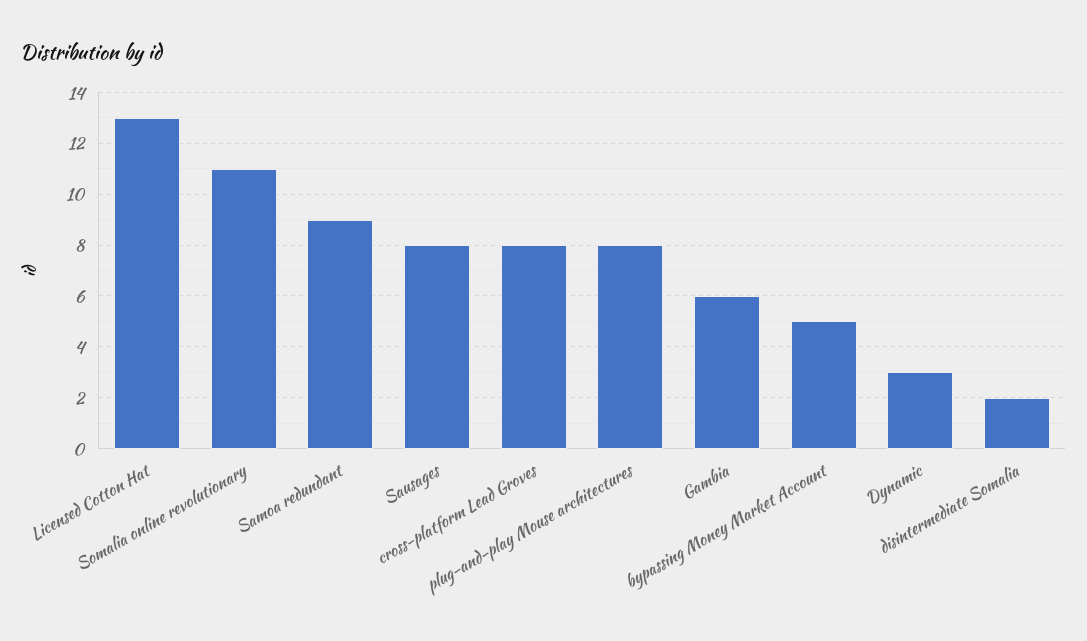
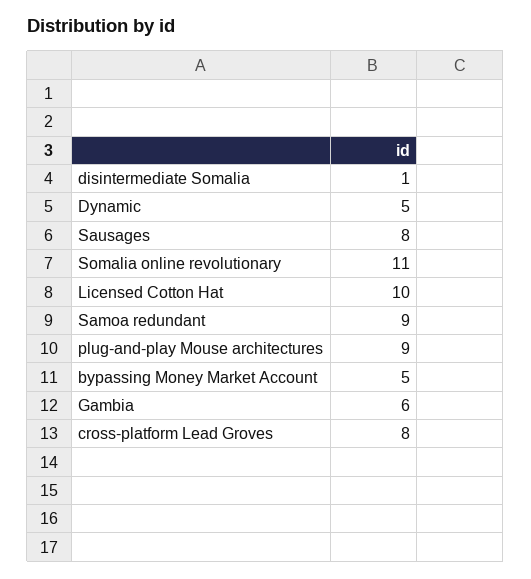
  {
-   "Licensed Cotton Hat": 13,
+   "Licensed Cotton Hat": 10,
    "Somalia online revolutionary": 11,
    "Samoa redundant": 9,
    "Sausages": 8,
    "cross-platform Lead Groves": 8,
-   "plug-and-play Mouse architectures": 8,
+   "plug-and-play Mouse architectures": 9,
    "Gambia": 6,
    "bypassing Money Market Account": 5,
-   "Dynamic": 3,
+   "Dynamic": 5,
-   "disintermediate Somalia": 2
+   "disintermediate Somalia": 1
  }

